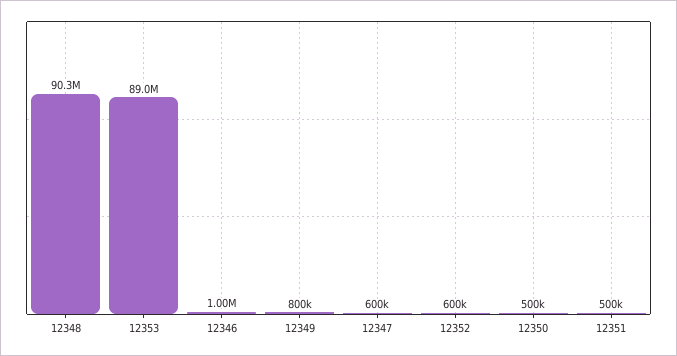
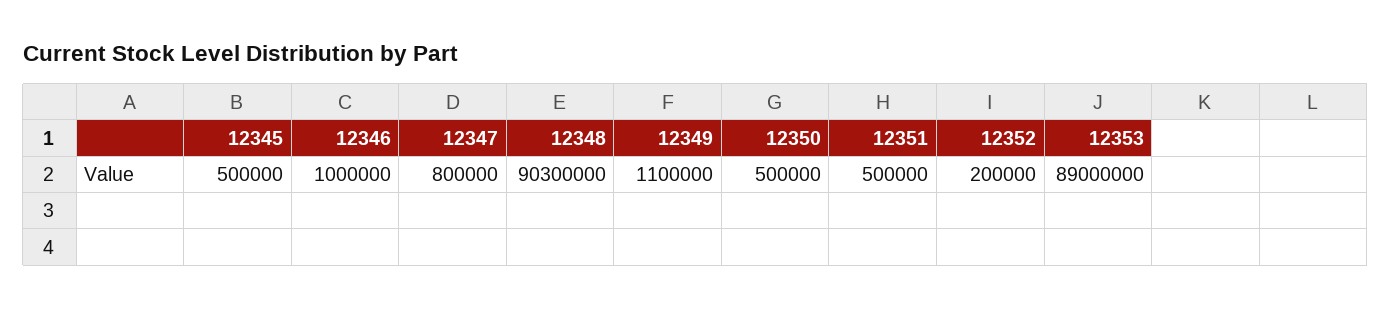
  {
    "12348": 90300000,
    "12353": 89000000,
    "12346": 1000000,
-   "12349": 800000,
+   "12349": 1100000,
-   "12347": 600000,
+   "12347": 800000,
-   "12352": 600000,
+   "12352": 200000,
    "12350": 500000,
-   "12351": 500000
+   "12351": 500000,
+   "12345": 500000
  }

